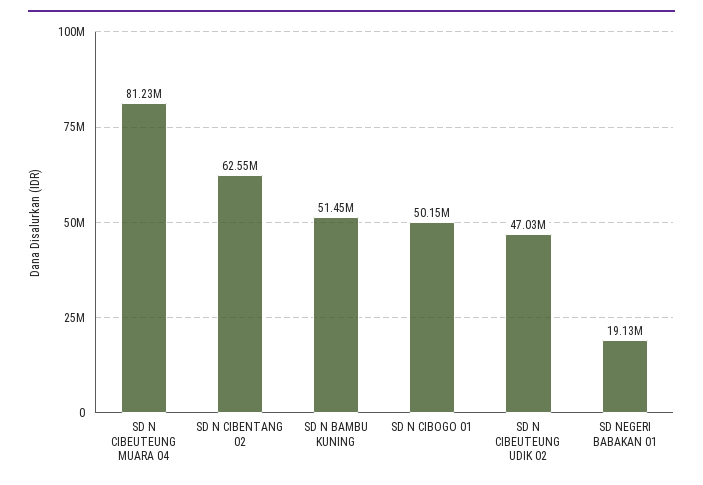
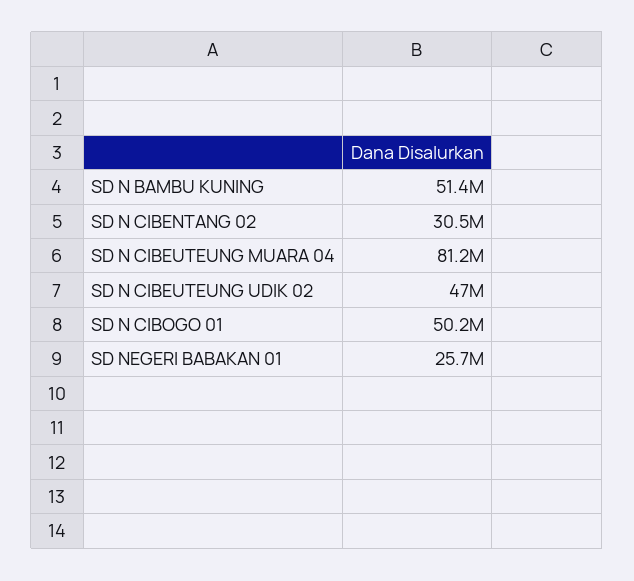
  {
    "SD N CIBEUTEUNG MUARA 04": 81230000,
-   "SD N CIBENTANG 02": 62550000,
+   "SD N CIBENTANG 02": 30500000,
    "SD N BAMBU KUNING": 51450000,
    "SD N CIBOGO 01": 50150000,
    "SD N CIBEUTEUNG UDIK 02": 47030000,
-   "SD NEGERI BABAKAN 01": 19130000
+   "SD NEGERI BABAKAN 01": 25700000
  }

